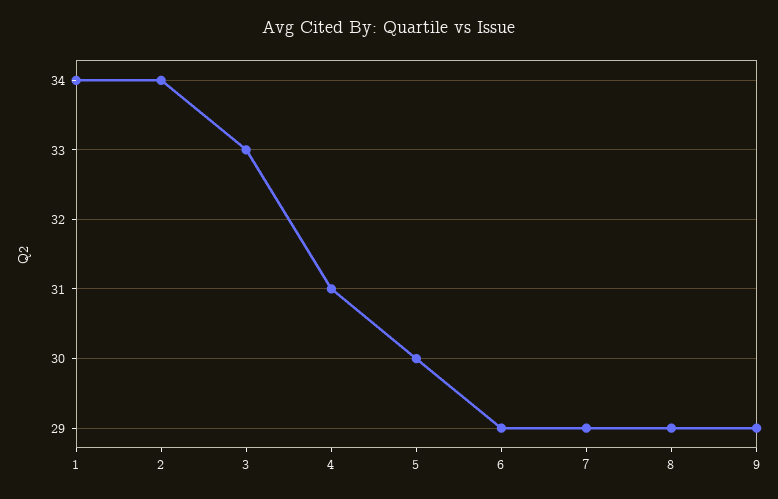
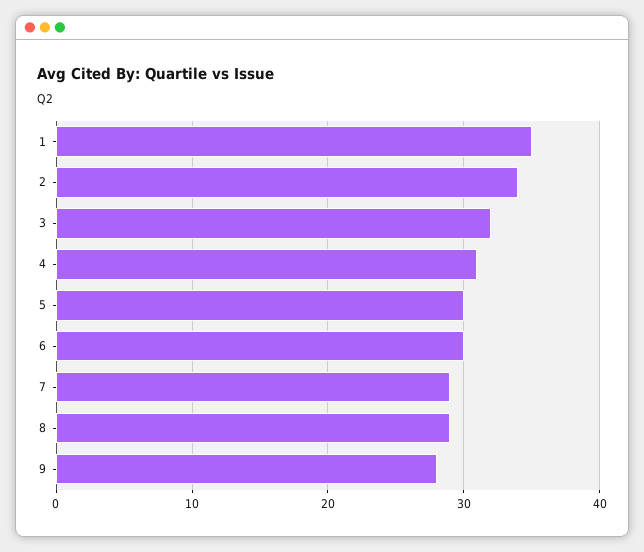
  {
-   "1": 34,
+   "1": 35,
    "2": 34,
-   "3": 33,
+   "3": 32,
    "4": 31,
    "5": 30,
-   "6": 29,
+   "6": 30,
    "7": 29,
    "8": 29,
-   "9": 29
+   "9": 28
  }

